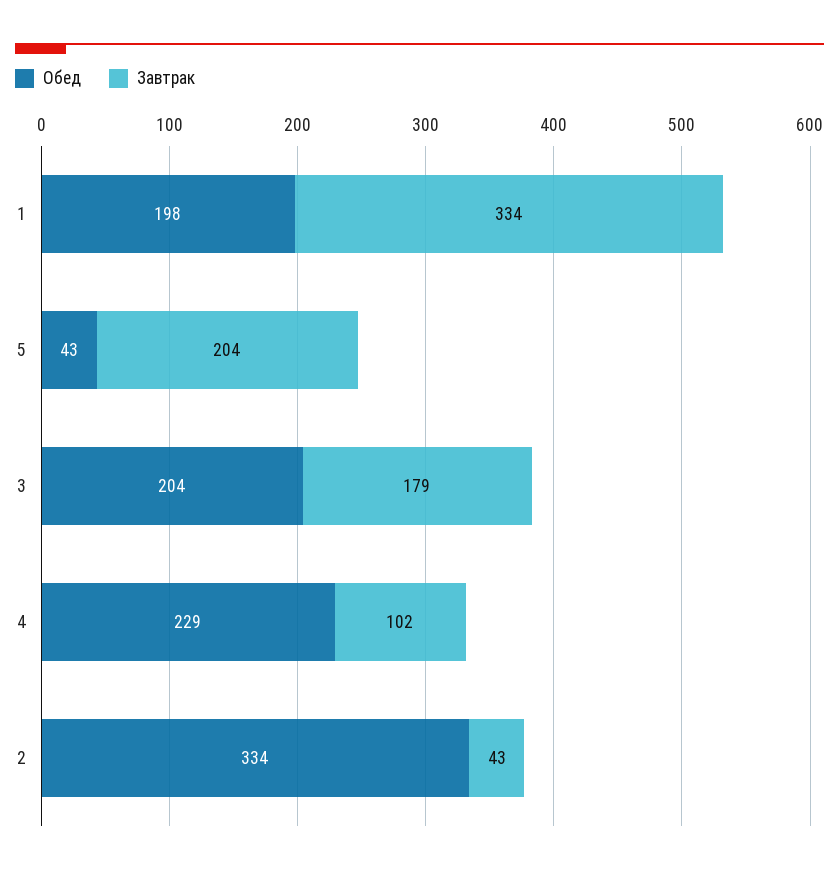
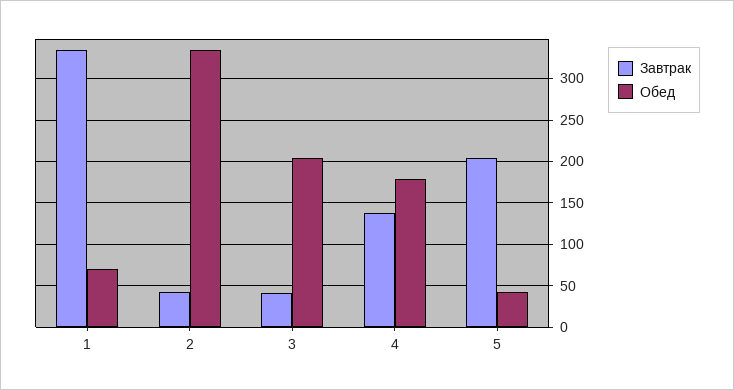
  {
    "Обед": {
-     "1": 198,
+     "1": 70,
      "5": 43,
      "3": 204,
-     "4": 229,
+     "4": 180,
      "2": 334
    },
    "Завтрак": {
      "1": 334,
      "5": 204,
-     "3": 179,
+     "3": 40,
-     "4": 102,
+     "4": 140,
      "2": 43
    }
  }

